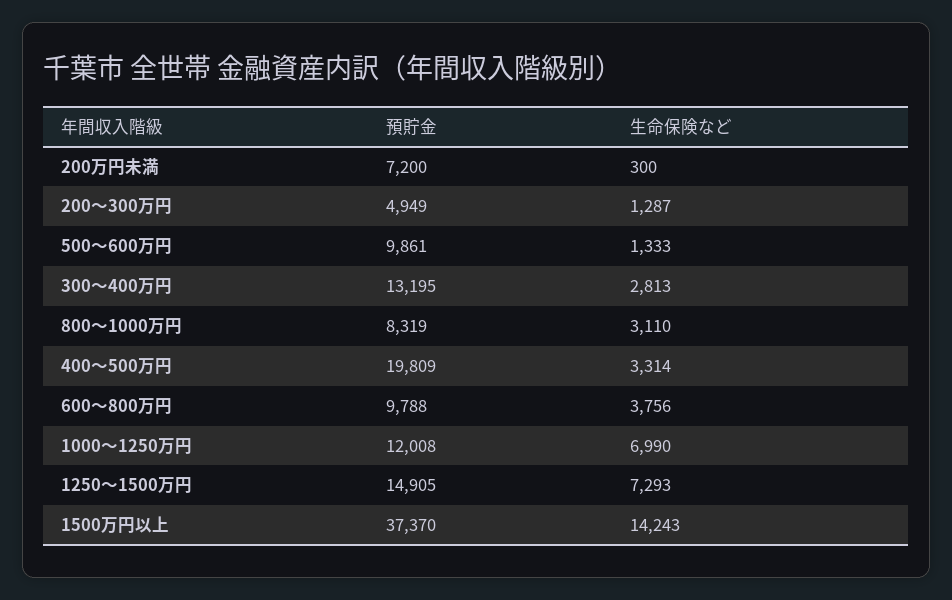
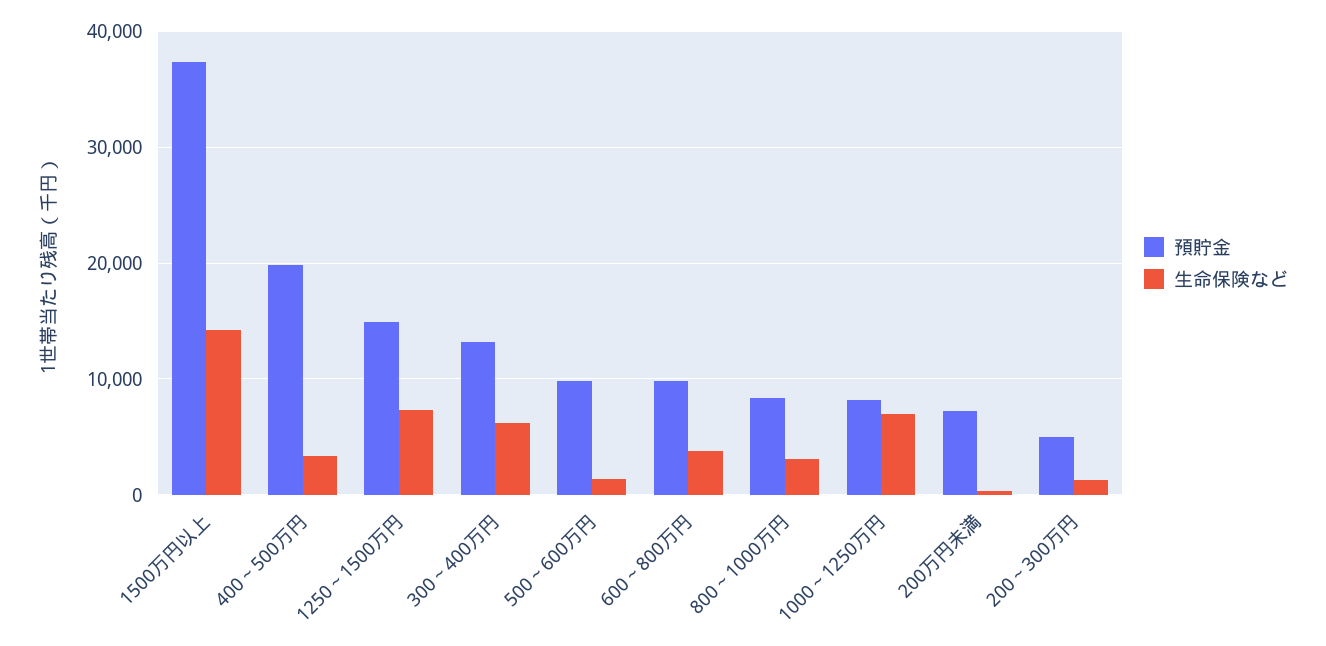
  {
    "預貯金": {
      "200万円未満": 7200,
      "200～300万円": 4949,
      "500～600万円": 9861,
      "300～400万円": 13195,
      "800～1000万円": 8319,
      "400～500万円": 19809,
      "600～800万円": 9788,
-     "1000～1250万円": 12008,
+     "1000～1250万円": 8000,
      "1250～1500万円": 14905,
      "1500万円以上": 37370
    },
    "生命保険など": {
      "200万円未満": 300,
      "200～300万円": 1287,
      "500～600万円": 1333,
-     "300～400万円": 2813,
+     "300～400万円": 6000,
      "800～1000万円": 3110,
      "400～500万円": 3314,
      "600～800万円": 3756,
      "1000～1250万円": 6990,
      "1250～1500万円": 7293,
      "1500万円以上": 14243
    }
  }

